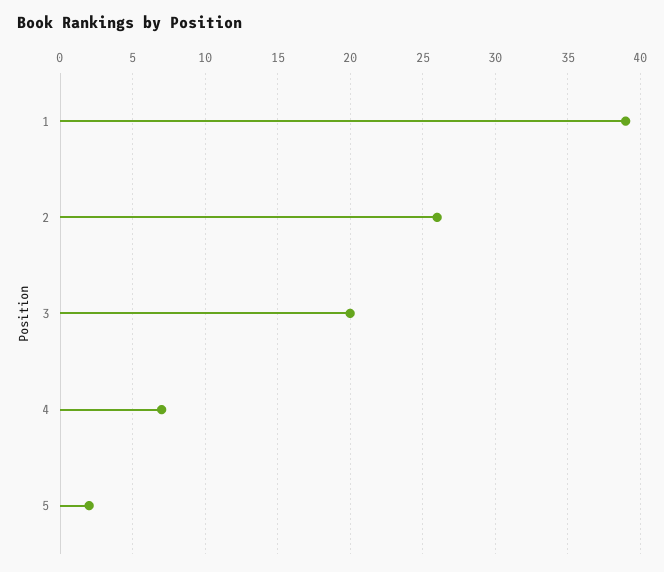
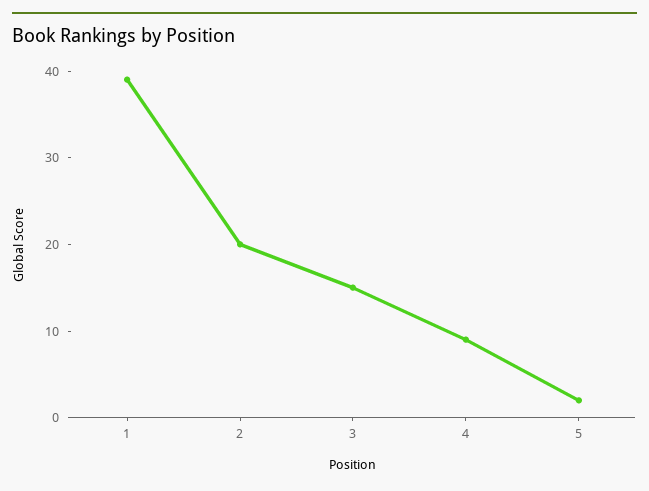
  {
    "1": 39,
-   "2": 26,
+   "2": 20,
-   "3": 20,
+   "3": 15,
-   "4": 7,
+   "4": 9,
    "5": 2
  }

